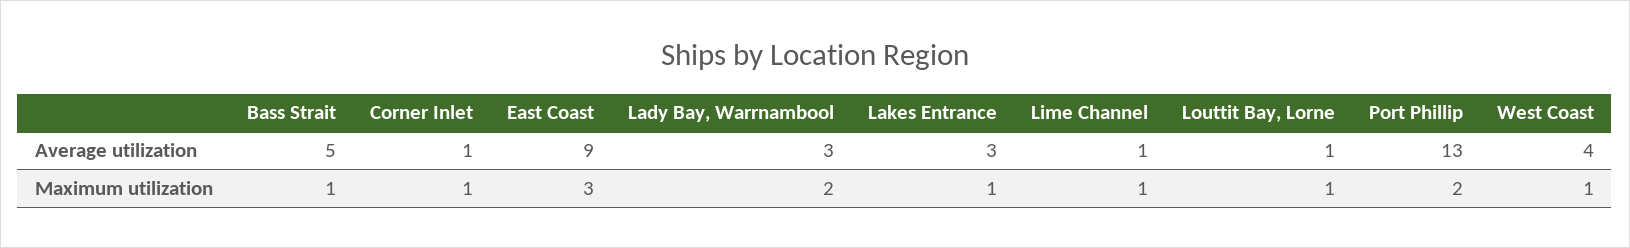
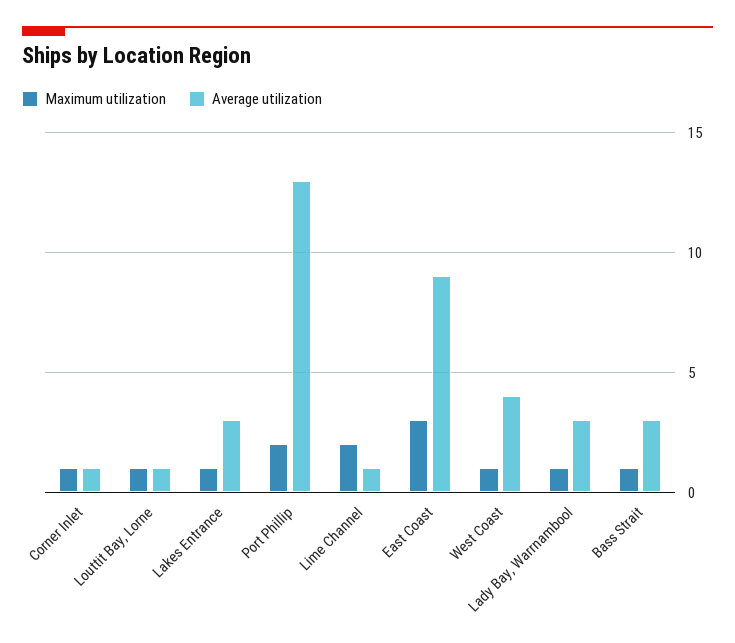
  {
    "Average utilization": {
-     "Bass Strait": 5,
+     "Bass Strait": 3,
      "Corner Inlet": 1,
      "East Coast": 9,
      "Lady Bay, Warrnambool": 3,
      "Lakes Entrance": 3,
      "Lime Channel": 1,
      "Louttit Bay, Lorne": 1,
      "Port Phillip": 13,
      "West Coast": 4
    },
    "Maximum utilization": {
      "Bass Strait": 1,
      "Corner Inlet": 1,
      "East Coast": 3,
-     "Lady Bay, Warrnambool": 2,
+     "Lady Bay, Warrnambool": 1,
      "Lakes Entrance": 1,
-     "Lime Channel": 1,
+     "Lime Channel": 2,
      "Louttit Bay, Lorne": 1,
      "Port Phillip": 2,
      "West Coast": 1
    }
  }

